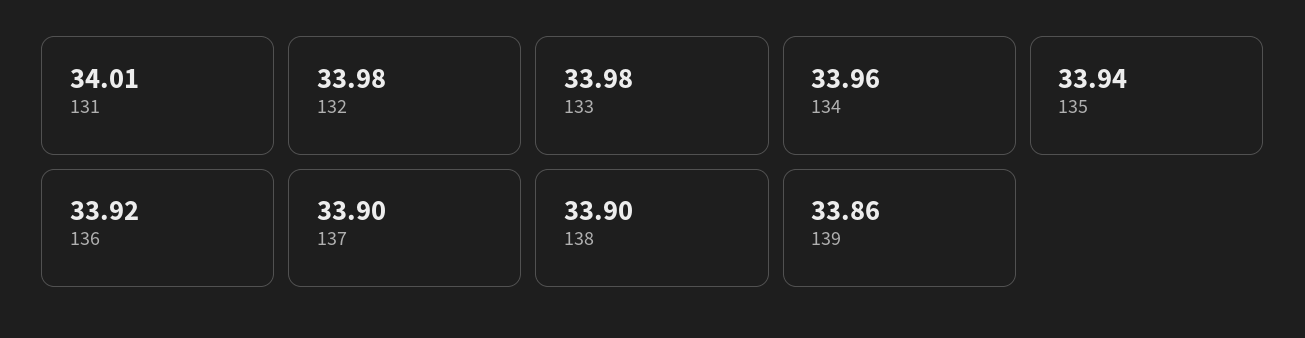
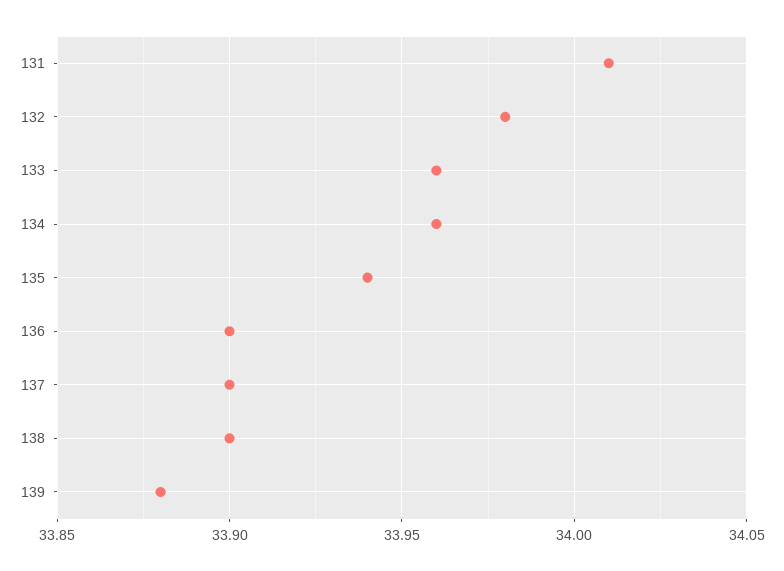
  {
    "131": 34.01,
    "132": 33.98,
-   "133": 33.98,
+   "133": 33.96,
    "134": 33.96,
    "135": 33.94,
-   "136": 33.92,
+   "136": 33.9,
    "137": 33.9,
    "138": 33.9,
-   "139": 33.86
+   "139": 33.88
  }

